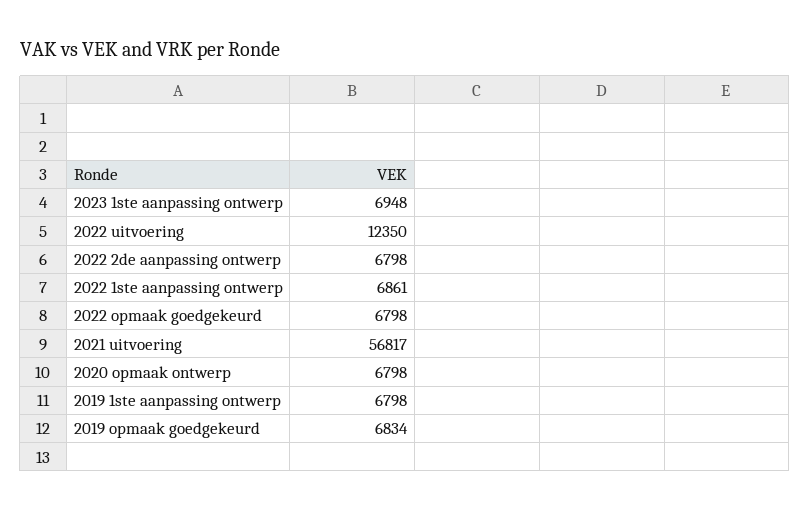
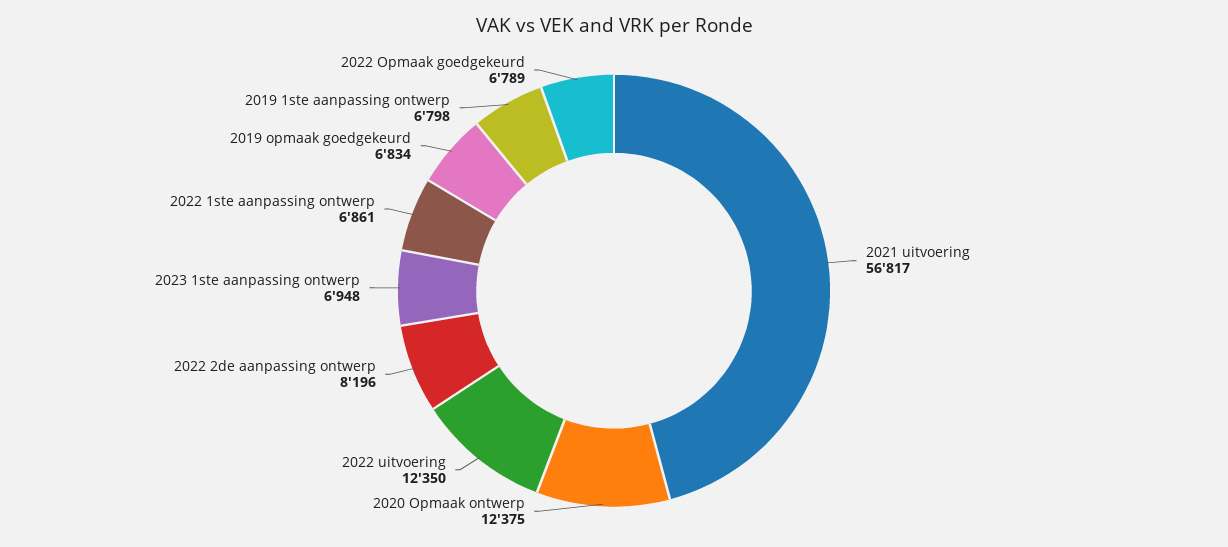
  {
    "2023 1ste aanpassing ontwerp": 6948,
    "2022 uitvoering": 12350,
-   "2022 2de aanpassing ontwerp": 6798,
+   "2022 2de aanpassing ontwerp": 8196,
    "2022 1ste aanpassing ontwerp": 6861,
-   "2022 opmaak goedgekeurd": 6798,
+   "2022 opmaak goedgekeurd": 6789,
    "2021 uitvoering": 56817,
-   "2020 opmaak ontwerp": 6798,
+   "2020 opmaak ontwerp": 12375,
    "2019 1ste aanpassing ontwerp": 6798,
    "2019 opmaak goedgekeurd": 6834
  }

